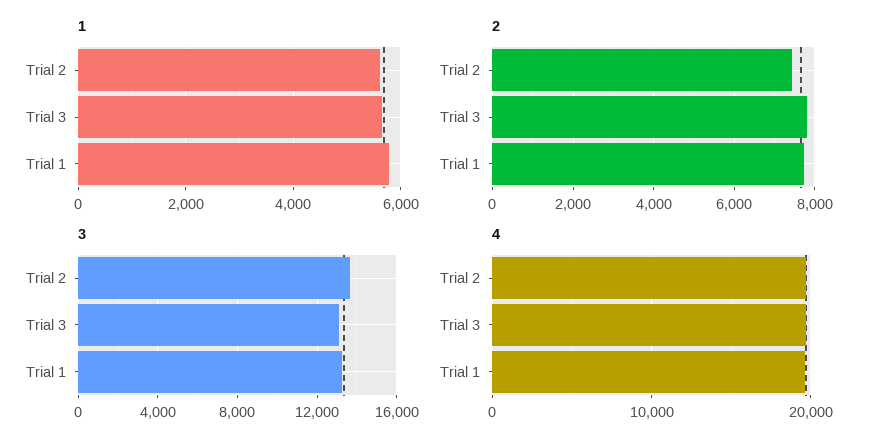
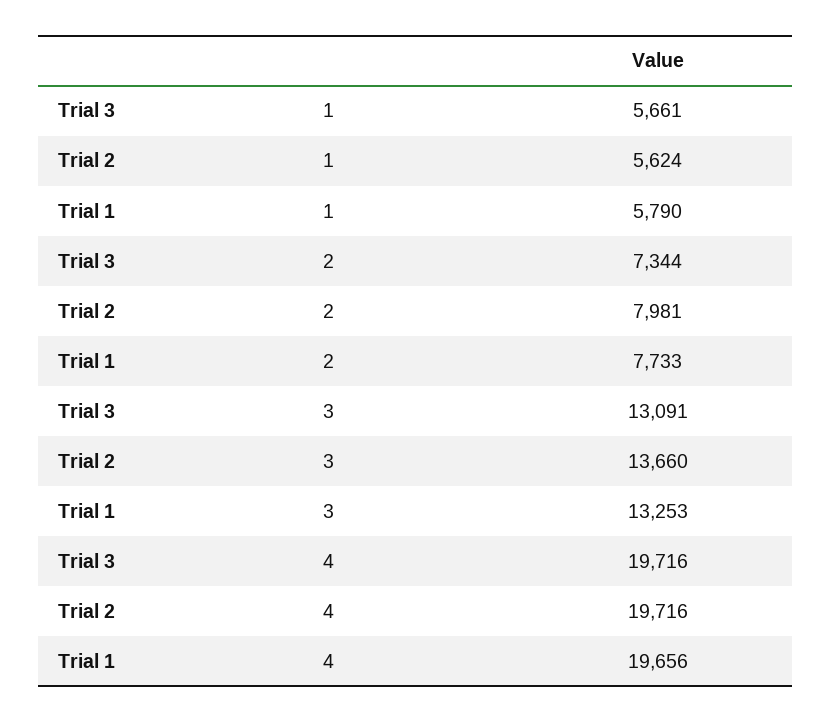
  {
    "1": {
      "Trial 2": 5624,
      "Trial 3": 5661,
      "Trial 1": 5790
    },
    "2": {
-     "Trial 2": 7400,
+     "Trial 2": 7981,
-     "Trial 3": 7800,
+     "Trial 3": 7344,
      "Trial 1": 7733
    },
    "3": {
      "Trial 2": 13660,
      "Trial 3": 13091,
      "Trial 1": 13253
    },
    "4": {
      "Trial 2": 19716,
      "Trial 3": 19716,
      "Trial 1": 19656
    }
  }

